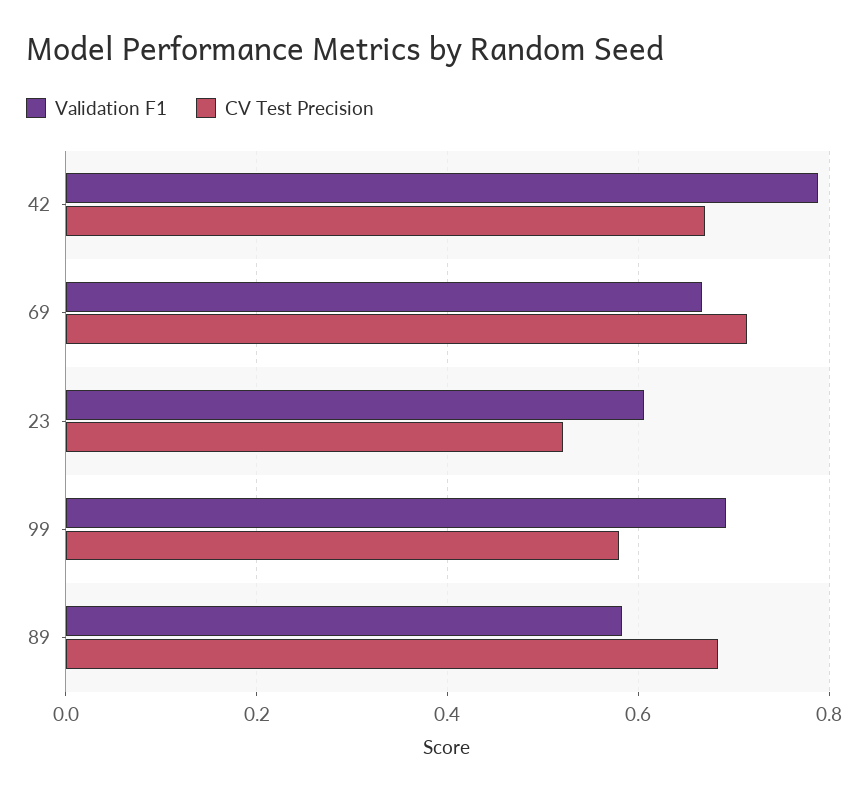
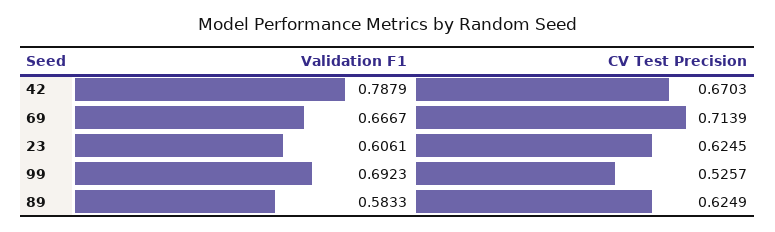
  {
    "Validation F1": {
      "42": 0.7879,
      "69": 0.6667,
      "23": 0.6061,
      "99": 0.6923,
      "89": 0.5833
    },
    "CV Test Precision": {
      "42": 0.6703,
      "69": 0.7139,
-     "23": 0.52,
+     "23": 0.6245,
-     "99": 0.58,
+     "99": 0.5257,
-     "89": 0.68
+     "89": 0.6249
    }
  }

